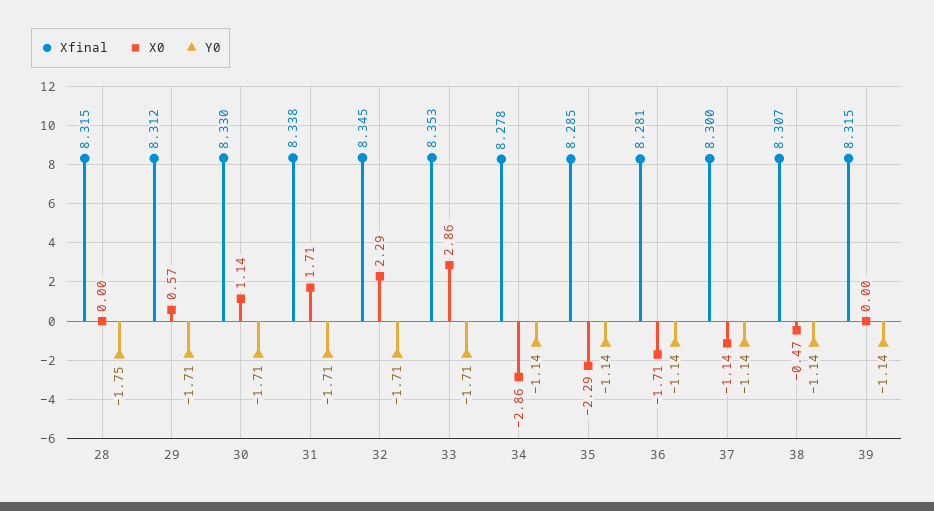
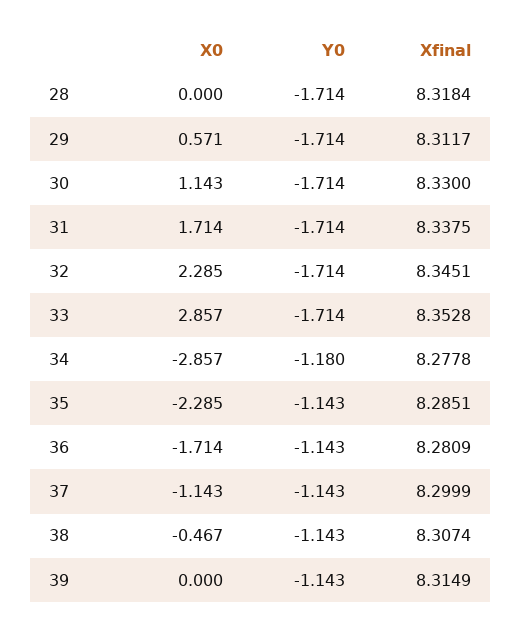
  {
    "Xfinal": {
-     "28": 8.315,
+     "28": 8.3184,
      "29": 8.3117,
      "30": 8.33,
      "31": 8.3375,
      "32": 8.3451,
      "33": 8.3528,
      "34": 8.2778,
      "35": 8.2851,
      "36": 8.2809,
      "37": 8.2999,
      "38": 8.3074,
      "39": 8.3149
    },
    "X0": {
      "28": 0,
      "29": 0.571,
      "30": 1.143,
      "31": 1.714,
      "32": 2.285,
      "33": 2.857,
      "34": -2.857,
      "35": -2.285,
      "36": -1.714,
      "37": -1.143,
      "38": -0.467,
      "39": 0
    },
    "Y0": {
-     "28": -1.75,
+     "28": -1.714,
      "29": -1.714,
      "30": -1.714,
      "31": -1.714,
      "32": -1.714,
      "33": -1.714,
-     "34": -1.14,
+     "34": -1.18,
      "35": -1.143,
      "36": -1.143,
      "37": -1.143,
      "38": -1.143,
      "39": -1.143
    }
  }

